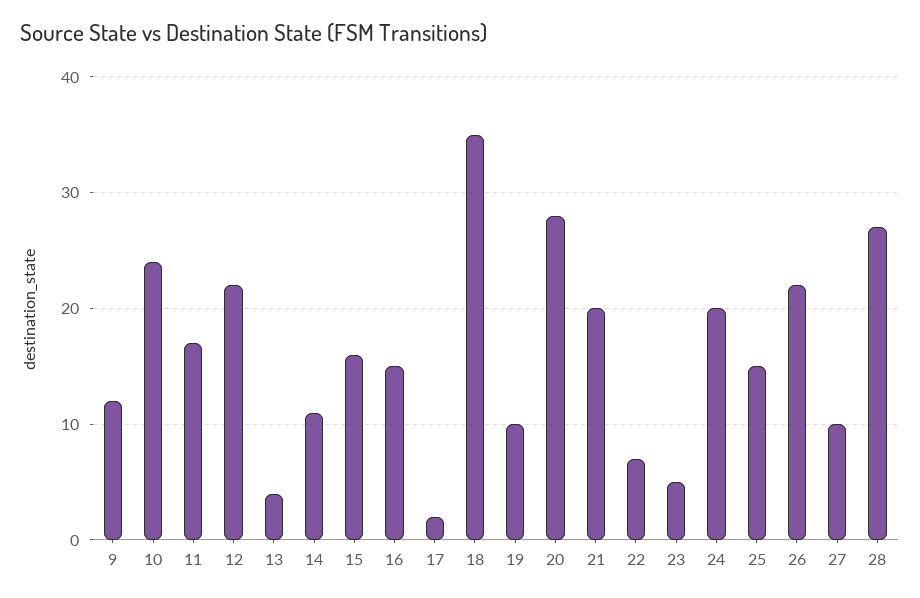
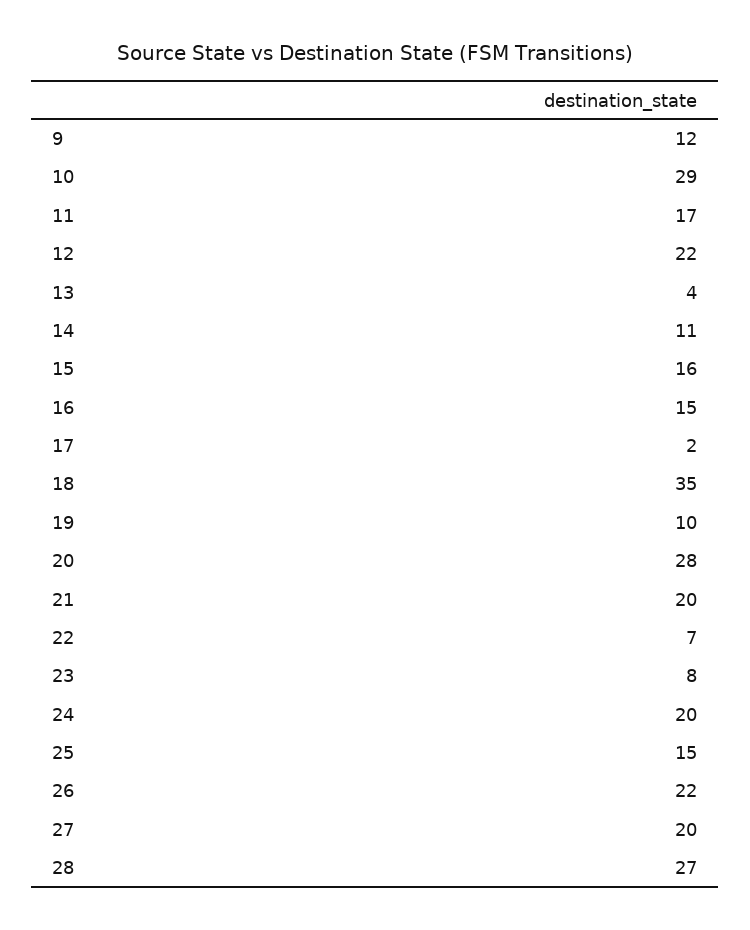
  {
    "9": 12,
-   "10": 24,
+   "10": 29,
    "11": 17,
    "12": 22,
    "13": 4,
    "14": 11,
    "15": 16,
    "16": 15,
    "17": 2,
    "18": 35,
    "19": 10,
    "20": 28,
    "21": 20,
    "22": 7,
-   "23": 5,
+   "23": 8,
    "24": 20,
    "25": 15,
    "26": 22,
-   "27": 10,
+   "27": 20,
    "28": 27
  }

